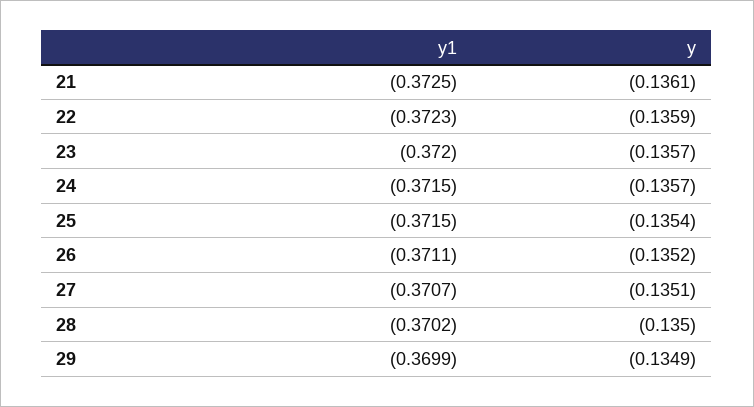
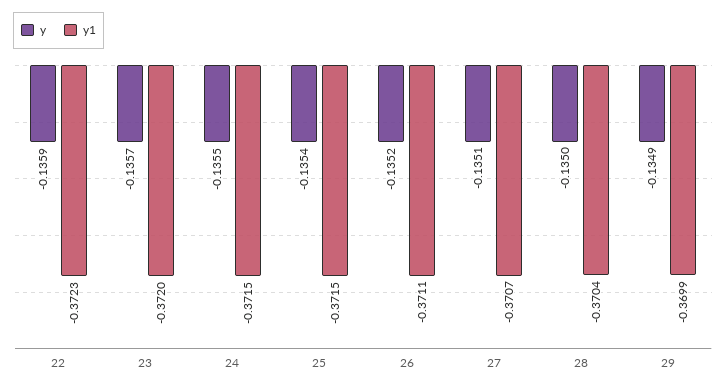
  {
    "y1": {
-     "21": -0.3725,
      "22": -0.3723,
      "23": -0.372,
      "24": -0.3715,
      "25": -0.3715,
      "26": -0.3711,
      "27": -0.3707,
-     "28": -0.3702,
+     "28": -0.3704,
      "29": -0.3699
    },
    "y": {
-     "21": -0.1361,
      "22": -0.1359,
      "23": -0.1357,
-     "24": -0.1357,
+     "24": -0.1355,
      "25": -0.1354,
      "26": -0.1352,
      "27": -0.1351,
      "28": -0.135,
      "29": -0.1349
    }
  }

